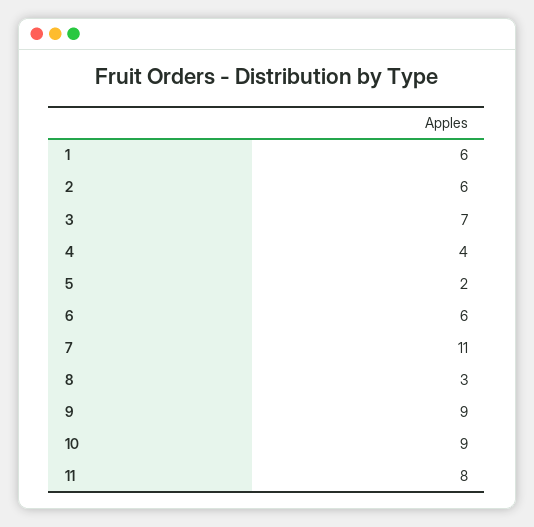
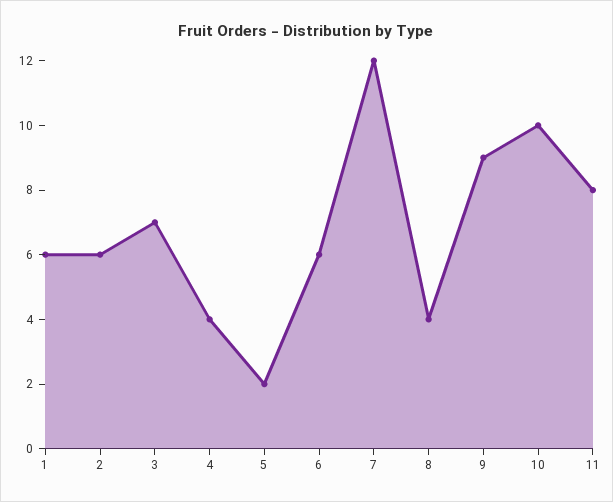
  {
    "1": 6,
    "2": 6,
    "3": 7,
    "4": 4,
    "5": 2,
    "6": 6,
-   "7": 11,
+   "7": 12,
-   "8": 3,
+   "8": 4,
    "9": 9,
-   "10": 9,
+   "10": 10,
    "11": 8
  }

